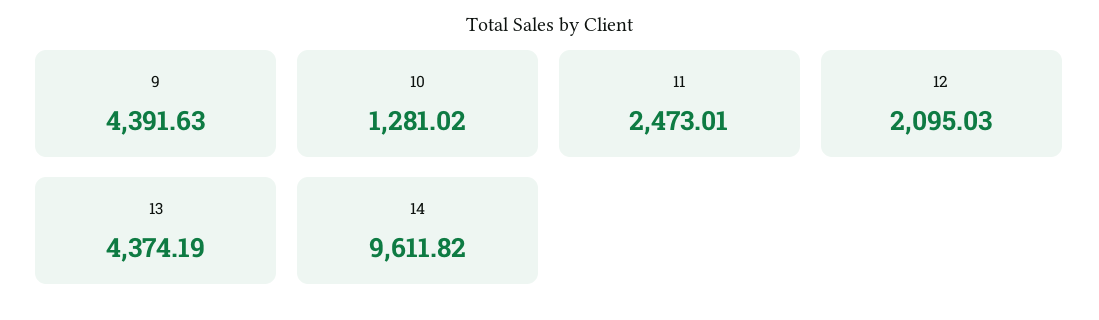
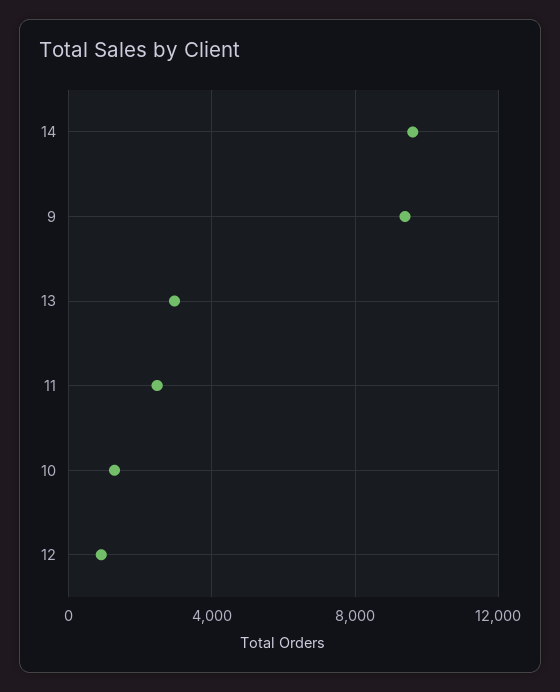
  {
-   "9": 4391.63,
+   "9": 9500,
    "10": 1281.02,
    "11": 2473.01,
-   "12": 2095.03,
+   "12": 1000,
-   "13": 4374.19,
+   "13": 3000,
    "14": 9611.82
  }

